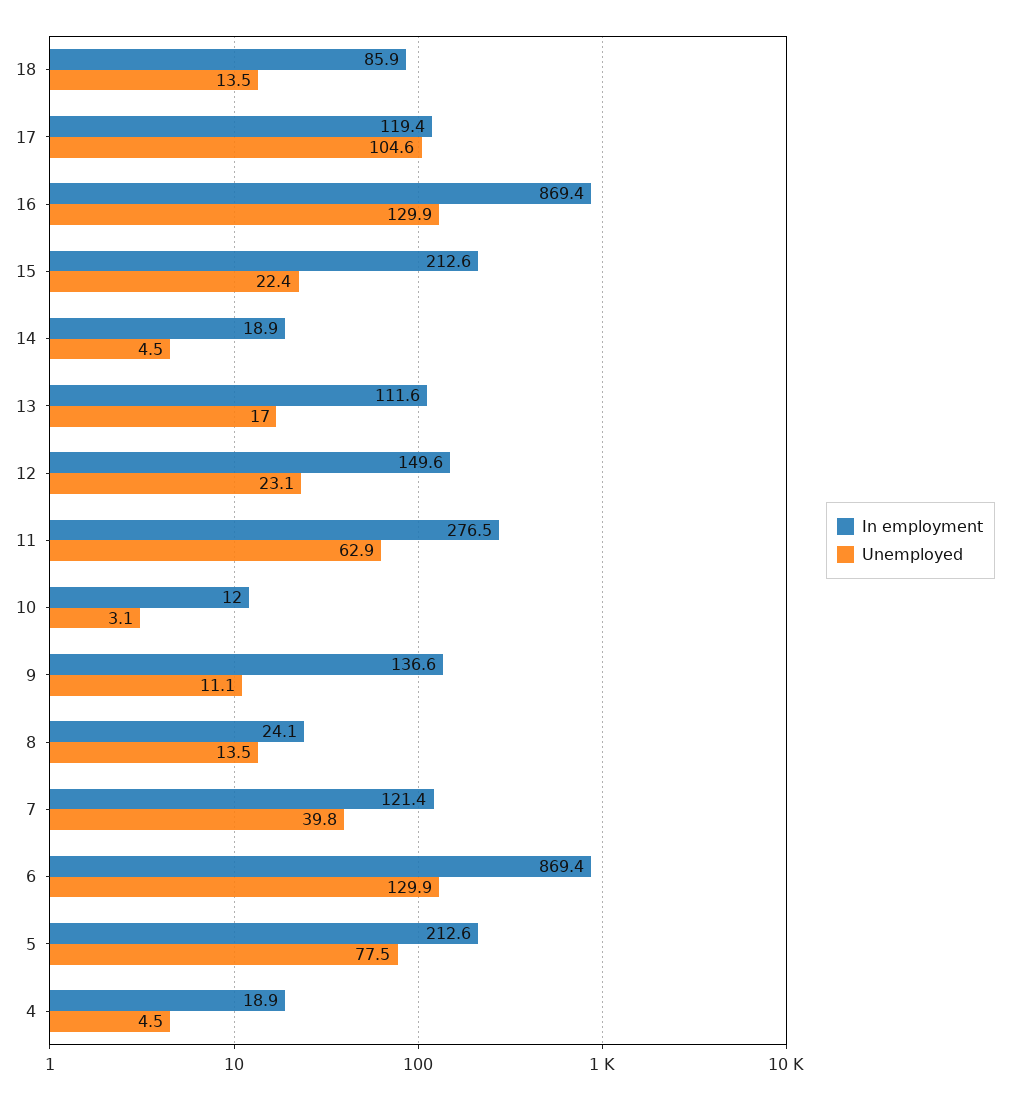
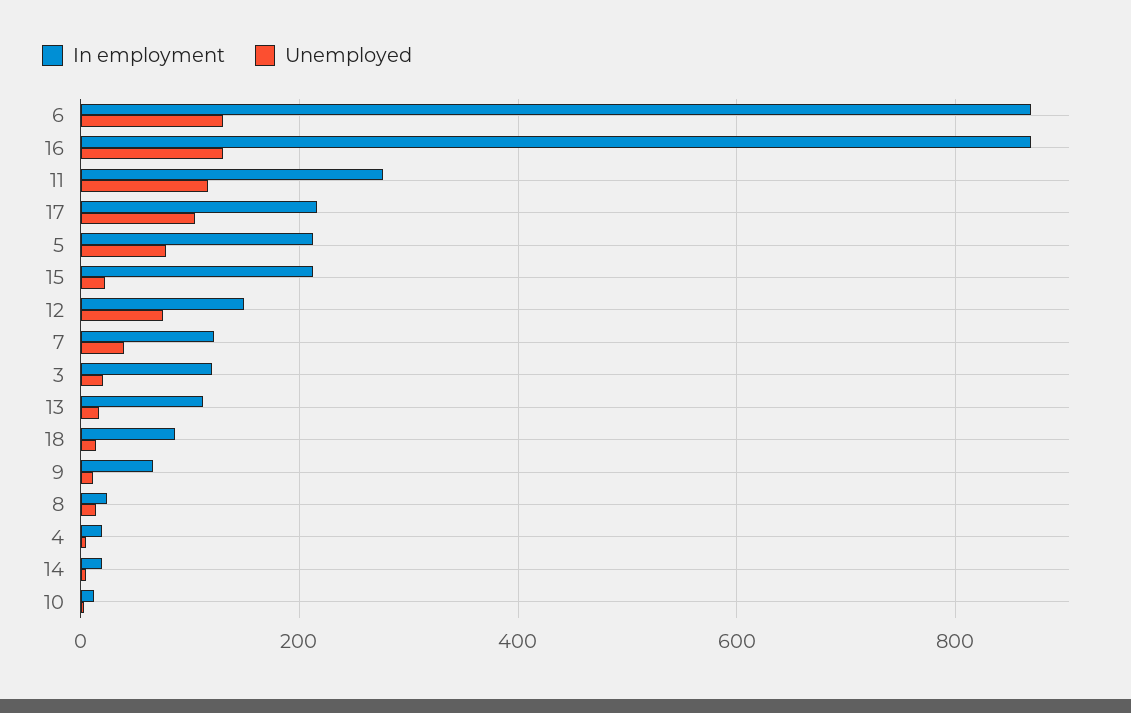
  {
    "In employment": {
      "18": 85.9,
-     "17": 119.4,
+     "17": 220,
      "16": 869.4,
      "15": 212.6,
      "14": 18.9,
      "13": 111.6,
      "12": 149.6,
      "11": 276.5,
      "10": 12,
-     "9": 136.6,
+     "9": 60,
      "8": 24.1,
      "7": 121.4,
      "6": 869.4,
      "5": 212.6,
-     "4": 18.9
+     "4": 18.9,
+     "3": 120
    },
    "Unemployed": {
      "18": 13.5,
      "17": 104.6,
      "16": 129.9,
      "15": 22.4,
      "14": 4.5,
      "13": 17,
-     "12": 23.1,
+     "12": 80,
-     "11": 62.9,
+     "11": 120,
      "10": 3.1,
      "9": 11.1,
      "8": 13.5,
      "7": 39.8,
      "6": 129.9,
      "5": 77.5,
-     "4": 4.5
+     "4": 4.5,
+     "3": 20
    }
  }

